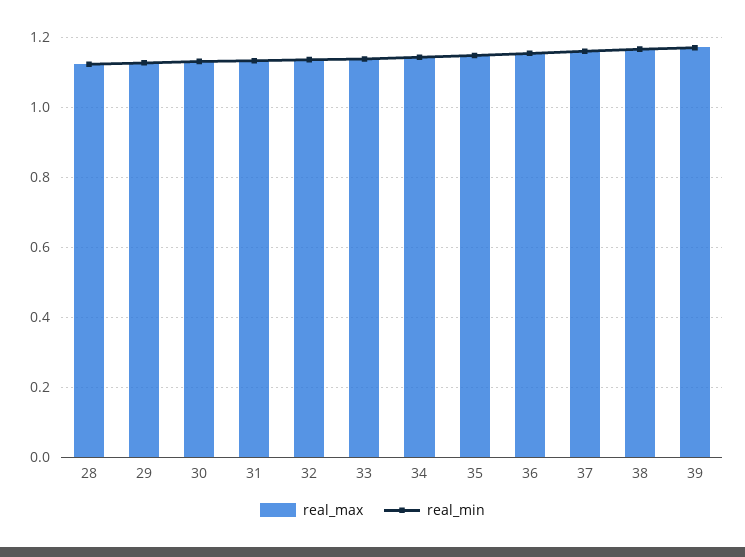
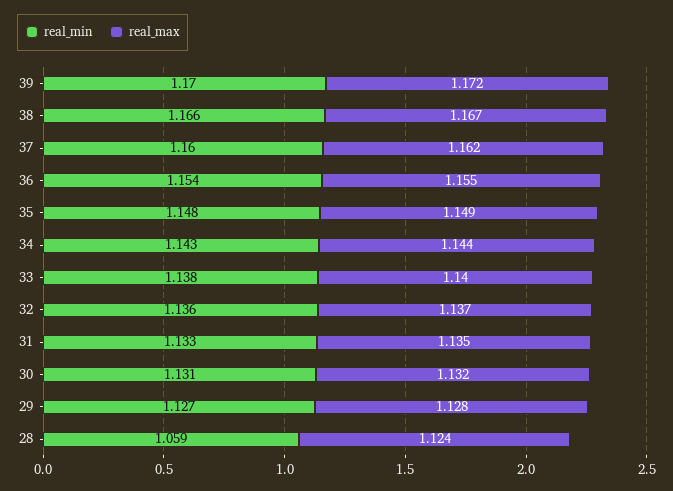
  {
    "real_max": {
      "28": 1.124,
      "29": 1.128,
      "30": 1.132,
      "31": 1.135,
      "32": 1.137,
      "33": 1.14,
      "34": 1.144,
      "35": 1.149,
      "36": 1.155,
      "37": 1.162,
      "38": 1.167,
      "39": 1.172
    },
    "real_min": {
-     "28": 1.12,
+     "28": 1.059,
      "29": 1.127,
      "30": 1.131,
      "31": 1.133,
      "32": 1.136,
      "33": 1.138,
      "34": 1.143,
      "35": 1.148,
      "36": 1.154,
      "37": 1.16,
      "38": 1.166,
      "39": 1.17
    }
  }

